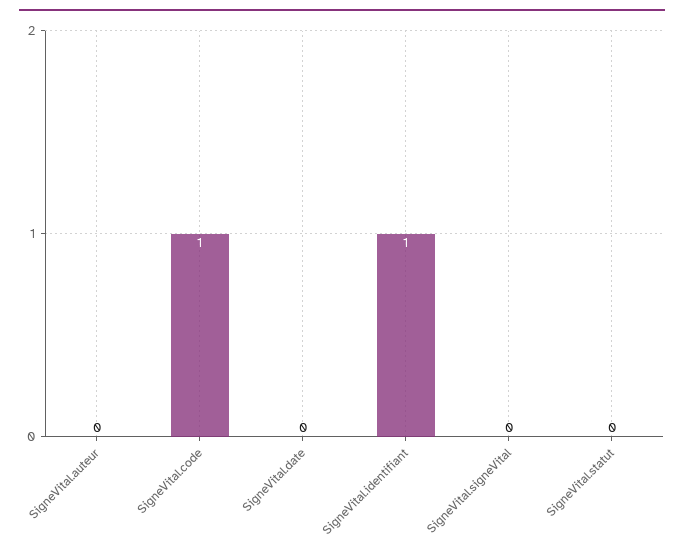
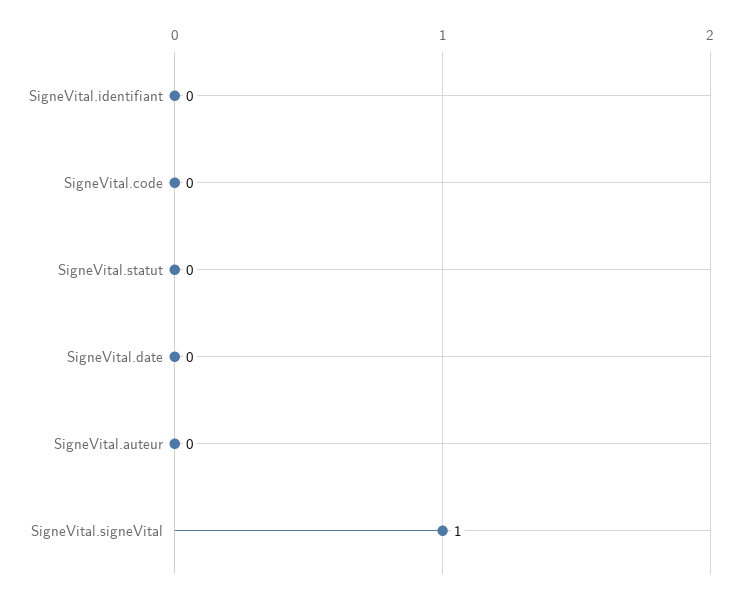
  {
    "SigneVital.auteur": 0,
-   "SigneVital.code": 1,
+   "SigneVital.code": 0,
    "SigneVital.date": 0,
-   "SigneVital.identifiant": 1,
+   "SigneVital.identifiant": 0,
-   "SigneVital.signeVital": 0,
+   "SigneVital.signeVital": 1,
    "SigneVital.statut": 0
  }

